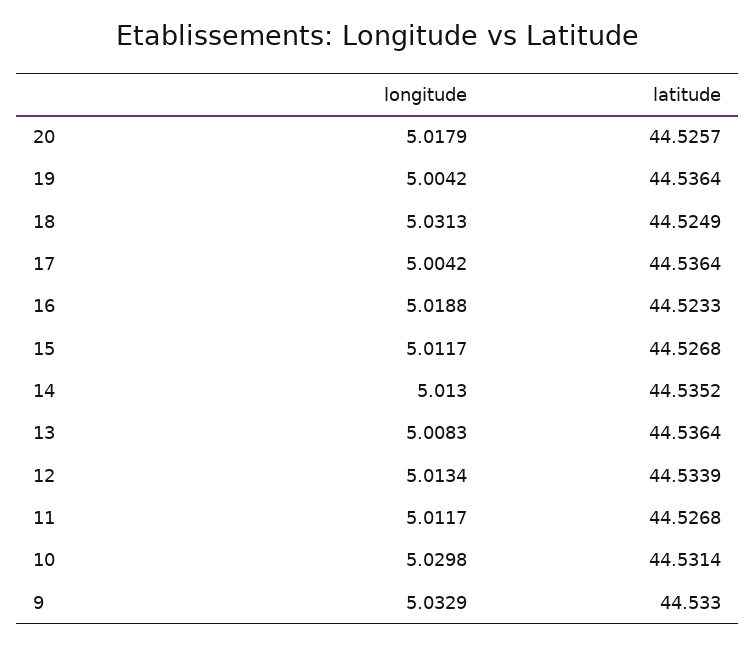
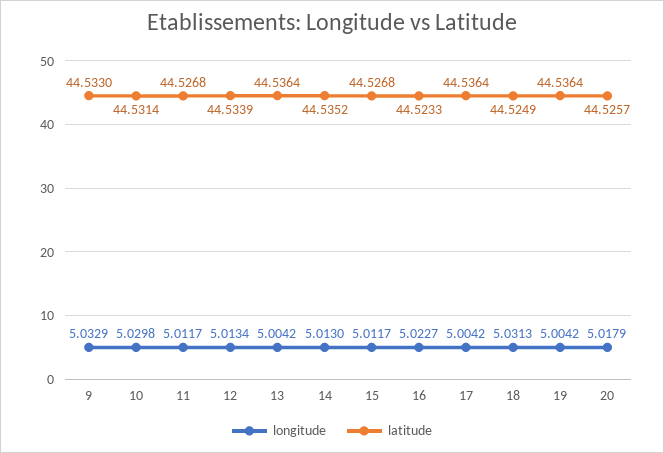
  {
    "longitude": {
      "20": 5.0179,
      "19": 5.0042,
      "18": 5.0313,
      "17": 5.0042,
-     "16": 5.0188,
+     "16": 5.0227,
      "15": 5.0117,
      "14": 5.013,
-     "13": 5.0083,
+     "13": 5.0042,
      "12": 5.0134,
      "11": 5.0117,
      "10": 5.0298,
      "9": 5.0329
    },
    "latitude": {
      "20": 44.5257,
      "19": 44.5364,
      "18": 44.5249,
      "17": 44.5364,
      "16": 44.5233,
      "15": 44.5268,
      "14": 44.5352,
      "13": 44.5364,
      "12": 44.5339,
      "11": 44.5268,
      "10": 44.5314,
      "9": 44.533
    }
  }

